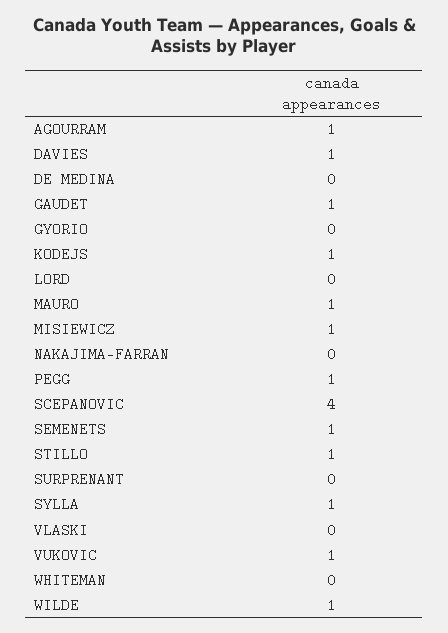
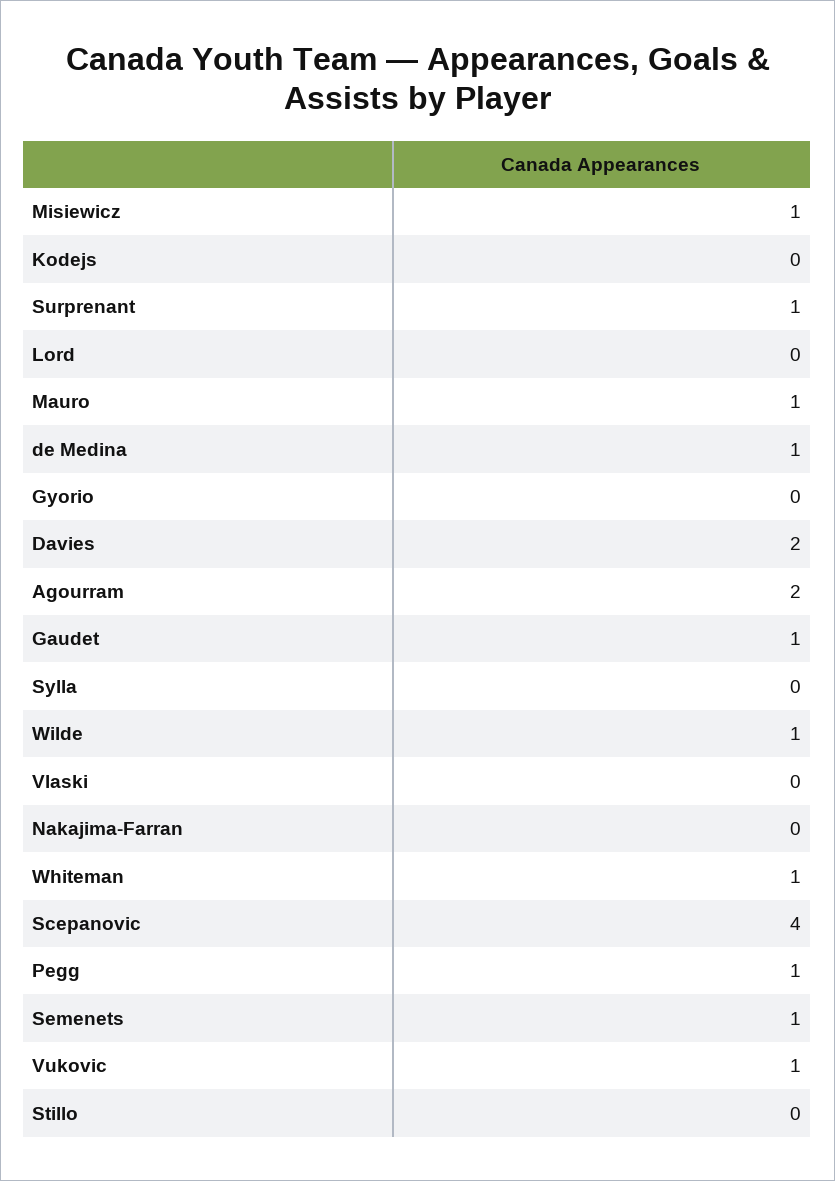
  {
-   "AGOURRAM": 1,
+   "AGOURRAM": 2,
-   "DAVIES": 1,
+   "DAVIES": 2,
-   "DE MEDINA": 0,
+   "DE MEDINA": 1,
    "GAUDET": 1,
    "GYORIO": 0,
-   "KODEJS": 1,
+   "KODEJS": 0,
    "LORD": 0,
    "MAURO": 1,
    "MISIEWICZ": 1,
    "NAKAJIMA-FARRAN": 0,
    "PEGG": 1,
    "SCEPANOVIC": 4,
    "SEMENETS": 1,
-   "STILLO": 1,
+   "STILLO": 0,
-   "SURPRENANT": 0,
+   "SURPRENANT": 1,
-   "SYLLA": 1,
+   "SYLLA": 0,
    "VLASKI": 0,
    "VUKOVIC": 1,
-   "WHITEMAN": 0,
+   "WHITEMAN": 1,
    "WILDE": 1
  }

